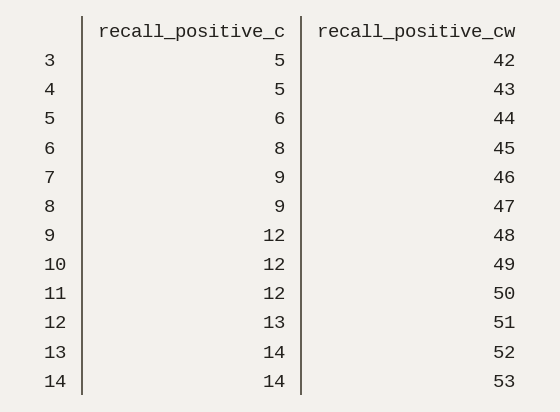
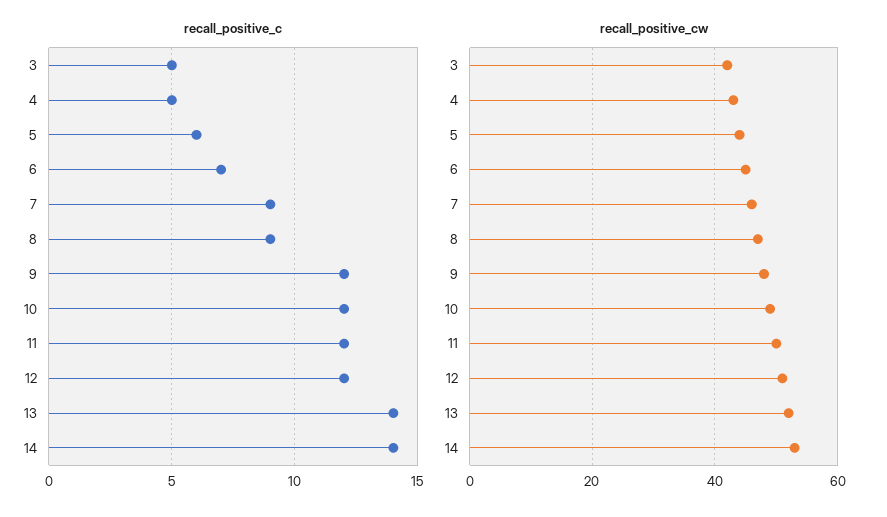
  {
    "recall_positive_c": {
      "3": 5,
      "4": 5,
      "5": 6,
-     "6": 8,
+     "6": 7,
      "7": 9,
      "8": 9,
      "9": 12,
      "10": 12,
      "11": 12,
-     "12": 13,
+     "12": 12,
      "13": 14,
      "14": 14
    },
    "recall_positive_cw": {
      "3": 42,
      "4": 43,
      "5": 44,
      "6": 45,
      "7": 46,
      "8": 47,
      "9": 48,
      "10": 49,
      "11": 50,
      "12": 51,
      "13": 52,
      "14": 53
    }
  }

